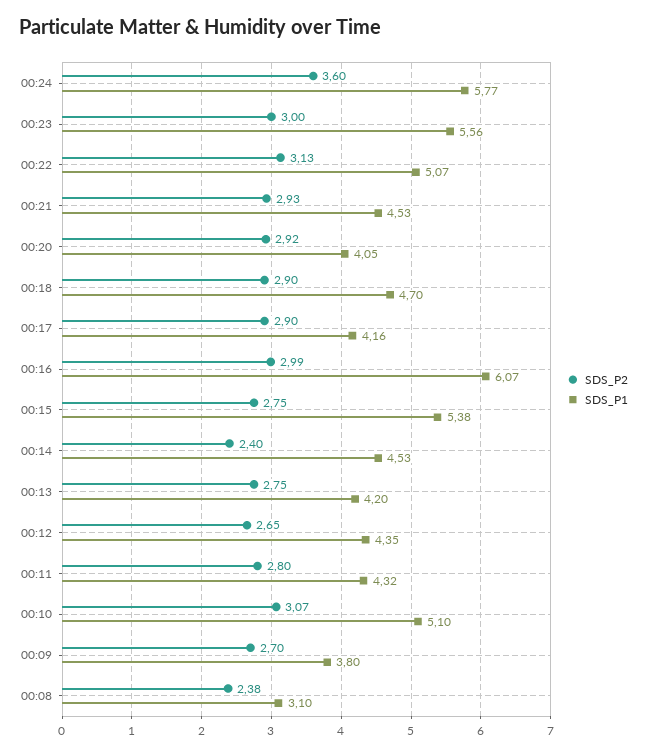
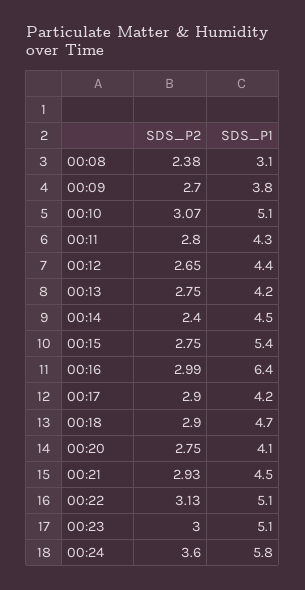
  {
    "SDS_P2": {
      "00:24": 3.6,
      "00:23": 3,
      "00:22": 3.13,
      "00:21": 2.93,
-     "00:20": 2.92,
+     "00:20": 2.75,
      "00:18": 2.9,
      "00:17": 2.9,
      "00:16": 2.99,
      "00:15": 2.75,
      "00:14": 2.4,
      "00:13": 2.75,
      "00:12": 2.65,
      "00:11": 2.8,
      "00:10": 3.07,
      "00:09": 2.7,
      "00:08": 2.38
    },
    "SDS_P1": {
      "00:24": 5.77,
-     "00:23": 5.56,
+     "00:23": 5.1,
      "00:22": 5.07,
      "00:21": 4.53,
      "00:20": 4.05,
      "00:18": 4.7,
      "00:17": 4.16,
-     "00:16": 6.07,
+     "00:16": 6.4,
      "00:15": 5.38,
      "00:14": 4.53,
      "00:13": 4.2,
      "00:12": 4.35,
      "00:11": 4.32,
      "00:10": 5.1,
      "00:09": 3.8,
      "00:08": 3.1
    }
  }

